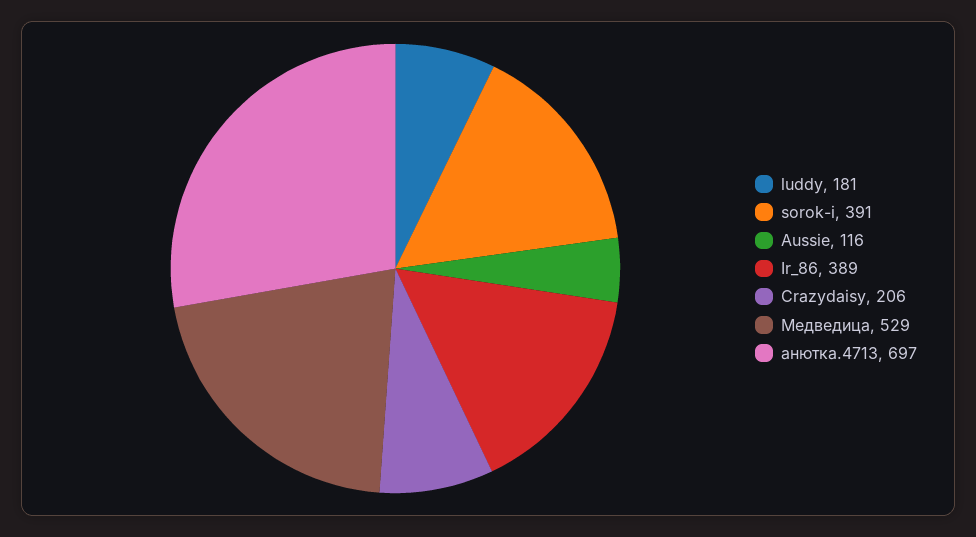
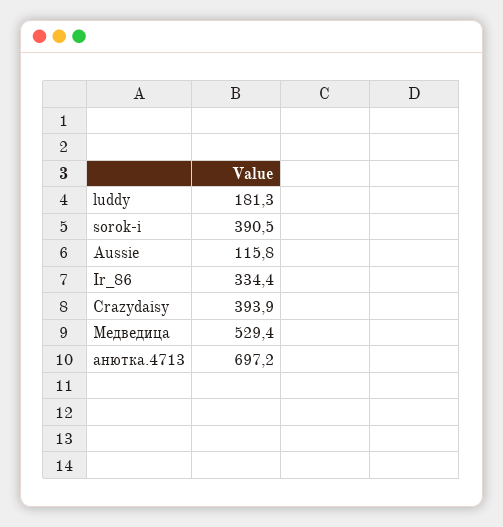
  {
    "luddy": 181.3,
    "sorok-i": 390.5,
    "Aussie": 115.8,
-   "Ir_86": 389,
+   "Ir_86": 334.4,
-   "Crazydaisy": 206,
+   "Crazydaisy": 393.9,
    "Медведица": 529.4,
    "анютка.4713": 697.2
  }

